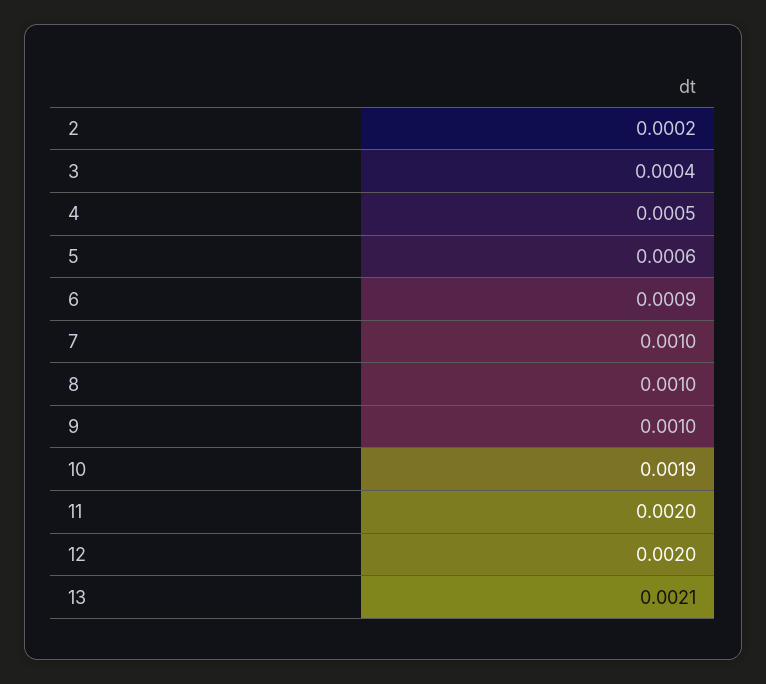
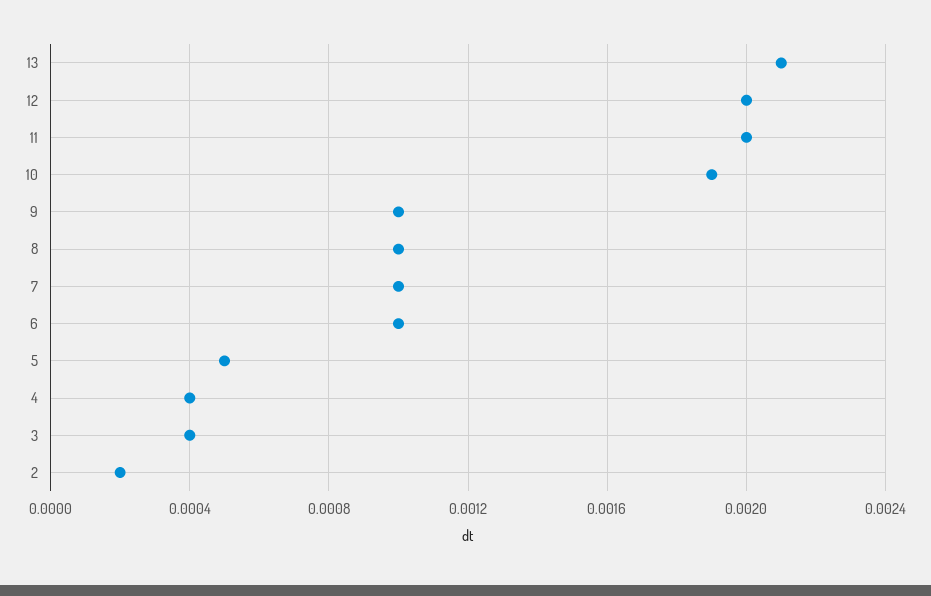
  {
    "2": 0.0002,
    "3": 0.0004,
-   "4": 0.0005,
+   "4": 0.0004,
-   "5": 0.0006,
+   "5": 0.0005,
-   "6": 0.0009,
+   "6": 0.001,
    "7": 0.001,
    "8": 0.001,
    "9": 0.001,
    "10": 0.0019,
    "11": 0.002,
    "12": 0.002,
    "13": 0.0021
  }

